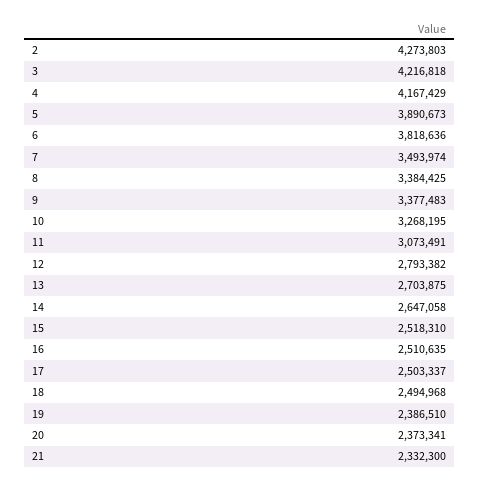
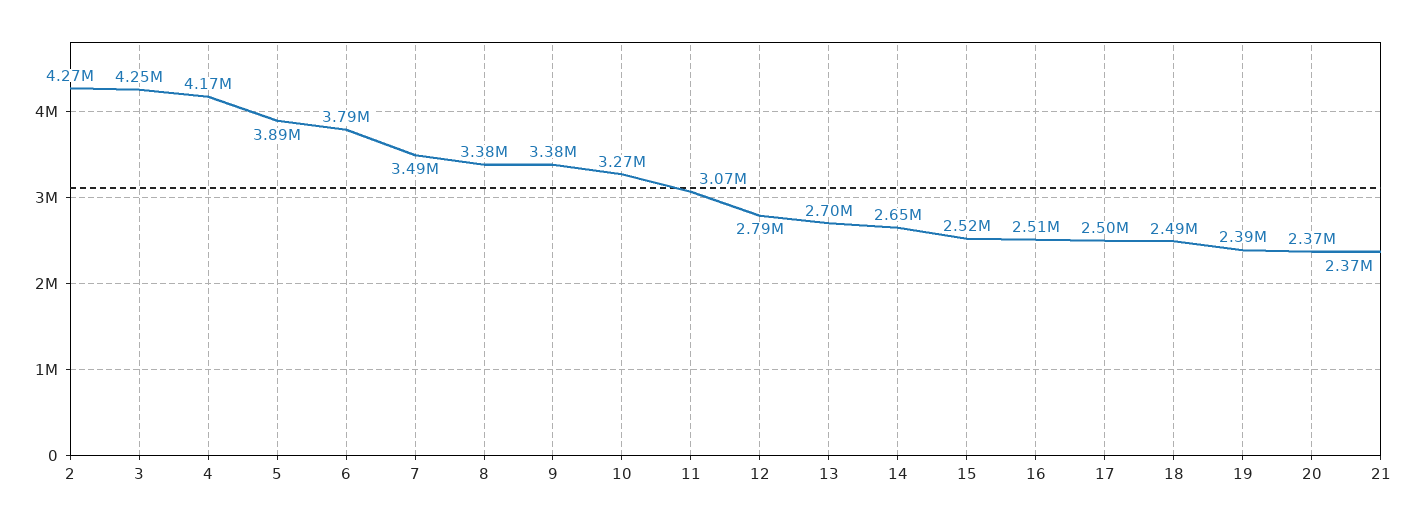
  {
    "2": 4273803,
-   "3": 4216818,
+   "3": 4250000,
    "4": 4167429,
    "5": 3890673,
-   "6": 3818636,
+   "6": 3790000,
    "7": 3493974,
    "8": 3384425,
    "9": 3377483,
    "10": 3268195,
    "11": 3073491,
    "12": 2793382,
    "13": 2703875,
    "14": 2647058,
    "15": 2518310,
    "16": 2510635,
    "17": 2503337,
    "18": 2494968,
    "19": 2386510,
    "20": 2373341,
-   "21": 2332300
+   "21": 2370000
  }

